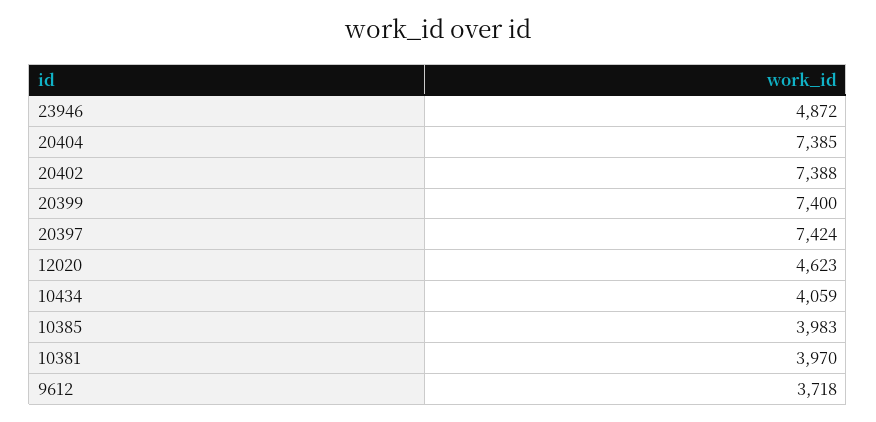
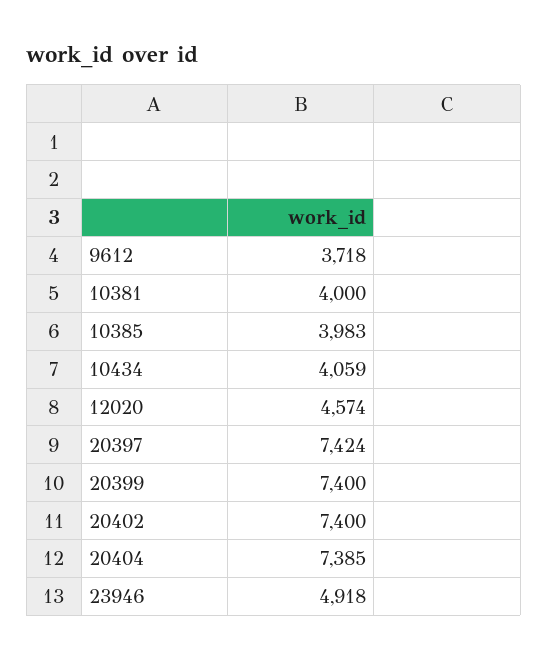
  {
-   "23946": 4872,
+   "23946": 4918,
    "20404": 7385,
-   "20402": 7388,
+   "20402": 7400,
    "20399": 7400,
    "20397": 7424,
-   "12020": 4623,
+   "12020": 4574,
    "10434": 4059,
    "10385": 3983,
-   "10381": 3970,
+   "10381": 4000,
    "9612": 3718
  }

